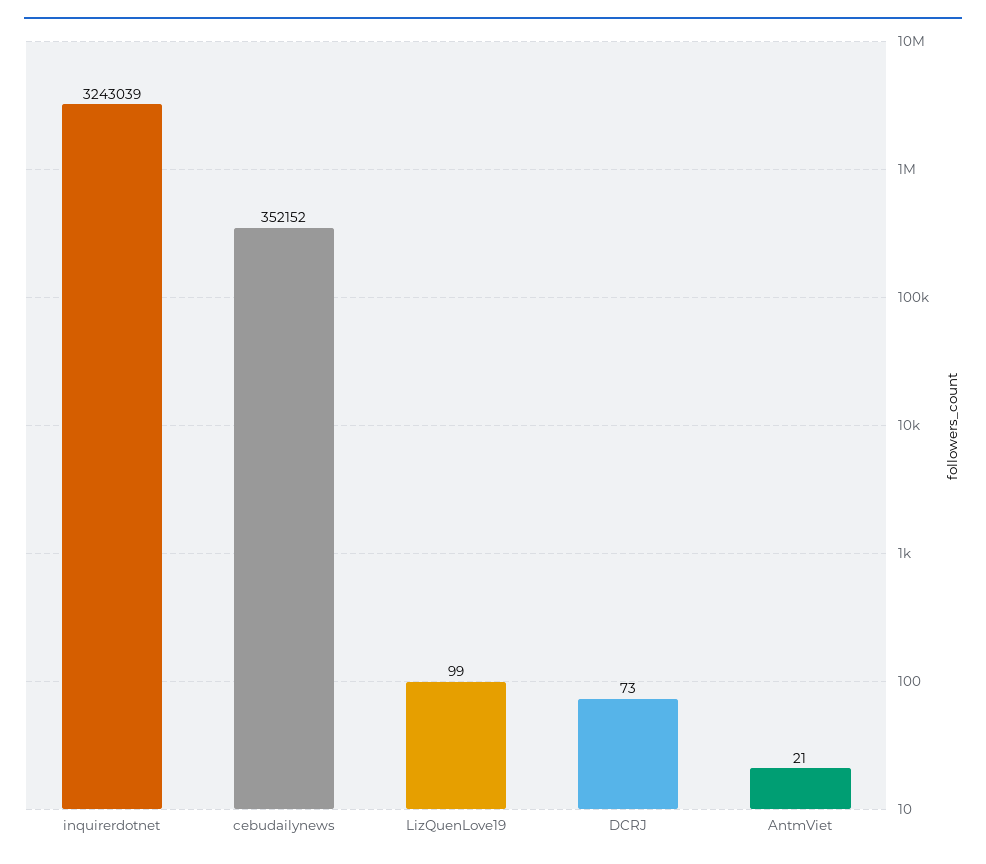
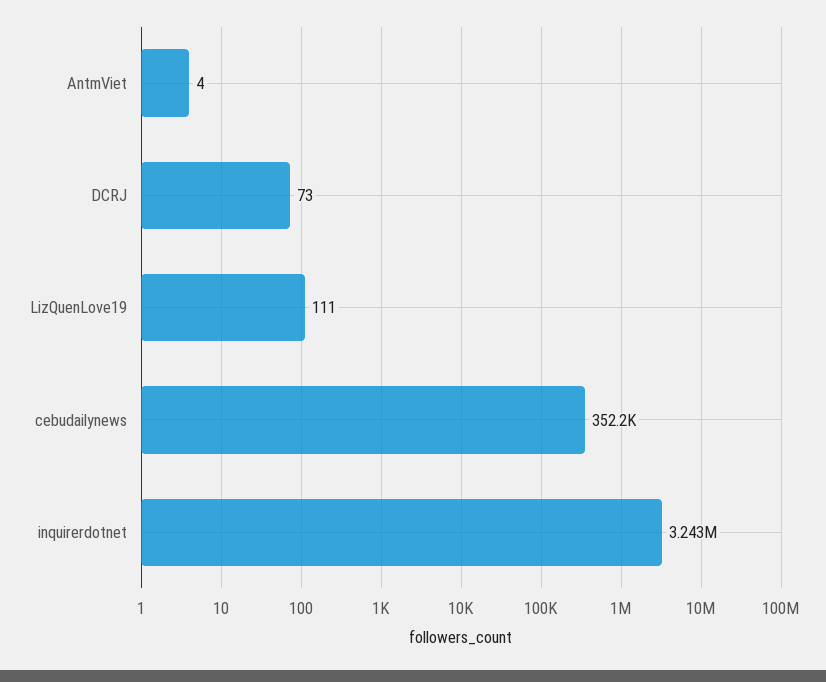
  {
    "inquirerdotnet": 3243039,
    "cebudailynews": 352152,
-   "LizQuenLove19": 99,
+   "LizQuenLove19": 111,
    "DCRJ": 73,
-   "AntmViet": 21
+   "AntmViet": 4
  }

